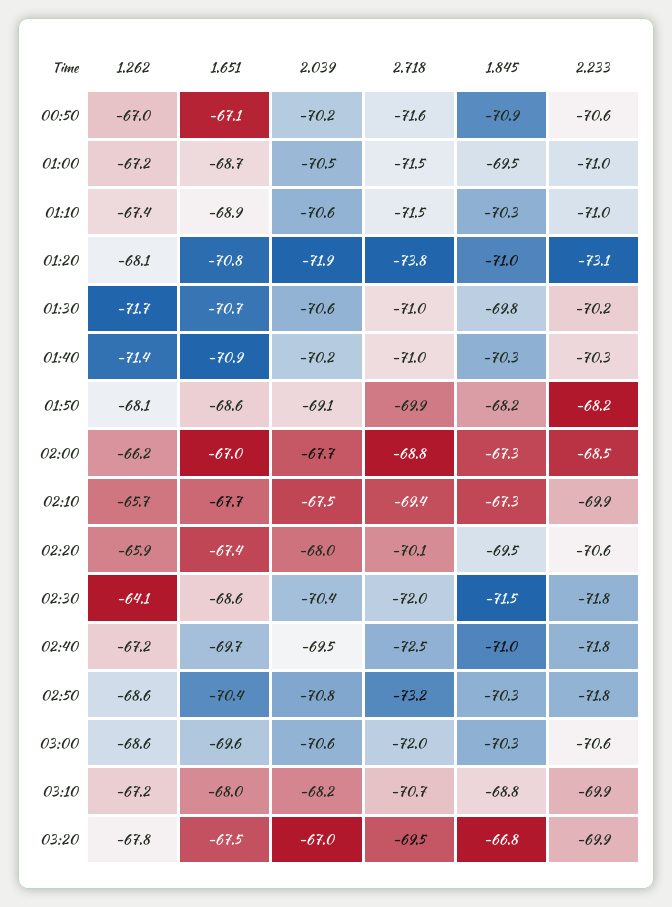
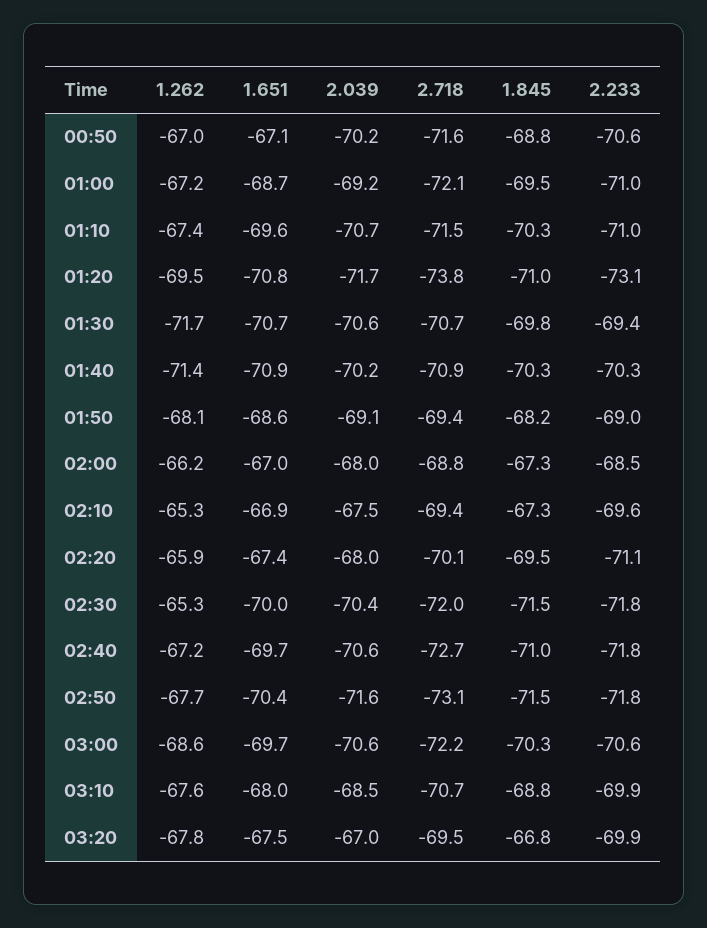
  {
    "1.262": {
      "00:50": -67,
      "01:00": -67.2,
      "01:10": -67.4,
-     "01:20": -68.1,
+     "01:20": -69.5,
      "01:30": -71.7,
      "01:40": -71.4,
      "01:50": -68.1,
      "02:00": -66.2,
-     "02:10": -65.7,
+     "02:10": -65.3,
      "02:20": -65.9,
-     "02:30": -64.1,
+     "02:30": -65.3,
      "02:40": -67.2,
-     "02:50": -68.6,
+     "02:50": -67.7,
      "03:00": -68.6,
-     "03:10": -67.2,
+     "03:10": -67.6,
      "03:20": -67.8
    },
    "1.651": {
      "00:50": -67.1,
      "01:00": -68.7,
-     "01:10": -68.9,
+     "01:10": -69.6,
      "01:20": -70.8,
      "01:30": -70.7,
      "01:40": -70.9,
      "01:50": -68.6,
      "02:00": -67,
-     "02:10": -67.7,
+     "02:10": -66.9,
      "02:20": -67.4,
-     "02:30": -68.6,
+     "02:30": -70,
      "02:40": -69.7,
      "02:50": -70.4,
-     "03:00": -69.6,
+     "03:00": -69.7,
      "03:10": -68,
      "03:20": -67.5
    },
    "2.039": {
      "00:50": -70.2,
-     "01:00": -70.5,
+     "01:00": -69.2,
-     "01:10": -70.6,
+     "01:10": -70.7,
-     "01:20": -71.9,
+     "01:20": -71.7,
      "01:30": -70.6,
      "01:40": -70.2,
      "01:50": -69.1,
-     "02:00": -67.7,
+     "02:00": -68,
      "02:10": -67.5,
      "02:20": -68,
      "02:30": -70.4,
-     "02:40": -69.5,
+     "02:40": -70.6,
-     "02:50": -70.8,
+     "02:50": -71.6,
      "03:00": -70.6,
-     "03:10": -68.2,
+     "03:10": -68.5,
      "03:20": -67
    },
    "2.718": {
      "00:50": -71.6,
-     "01:00": -71.5,
+     "01:00": -72.1,
      "01:10": -71.5,
      "01:20": -73.8,
-     "01:30": -71,
+     "01:30": -70.7,
-     "01:40": -71,
+     "01:40": -70.9,
-     "01:50": -69.9,
+     "01:50": -69.4,
      "02:00": -68.8,
      "02:10": -69.4,
      "02:20": -70.1,
      "02:30": -72,
-     "02:40": -72.5,
+     "02:40": -72.7,
-     "02:50": -73.2,
+     "02:50": -73.1,
-     "03:00": -72,
+     "03:00": -72.2,
      "03:10": -70.7,
      "03:20": -69.5
    },
    "1.845": {
-     "00:50": -70.9,
+     "00:50": -68.8,
      "01:00": -69.5,
      "01:10": -70.3,
      "01:20": -71,
      "01:30": -69.8,
      "01:40": -70.3,
      "01:50": -68.2,
      "02:00": -67.3,
      "02:10": -67.3,
      "02:20": -69.5,
      "02:30": -71.5,
      "02:40": -71,
-     "02:50": -70.3,
+     "02:50": -71.5,
      "03:00": -70.3,
      "03:10": -68.8,
      "03:20": -66.8
    },
    "2.233": {
      "00:50": -70.6,
      "01:00": -71,
      "01:10": -71,
      "01:20": -73.1,
-     "01:30": -70.2,
+     "01:30": -69.4,
      "01:40": -70.3,
-     "01:50": -68.2,
+     "01:50": -69,
      "02:00": -68.5,
-     "02:10": -69.9,
+     "02:10": -69.6,
-     "02:20": -70.6,
+     "02:20": -71.1,
      "02:30": -71.8,
      "02:40": -71.8,
      "02:50": -71.8,
      "03:00": -70.6,
      "03:10": -69.9,
      "03:20": -69.9
    }
  }

